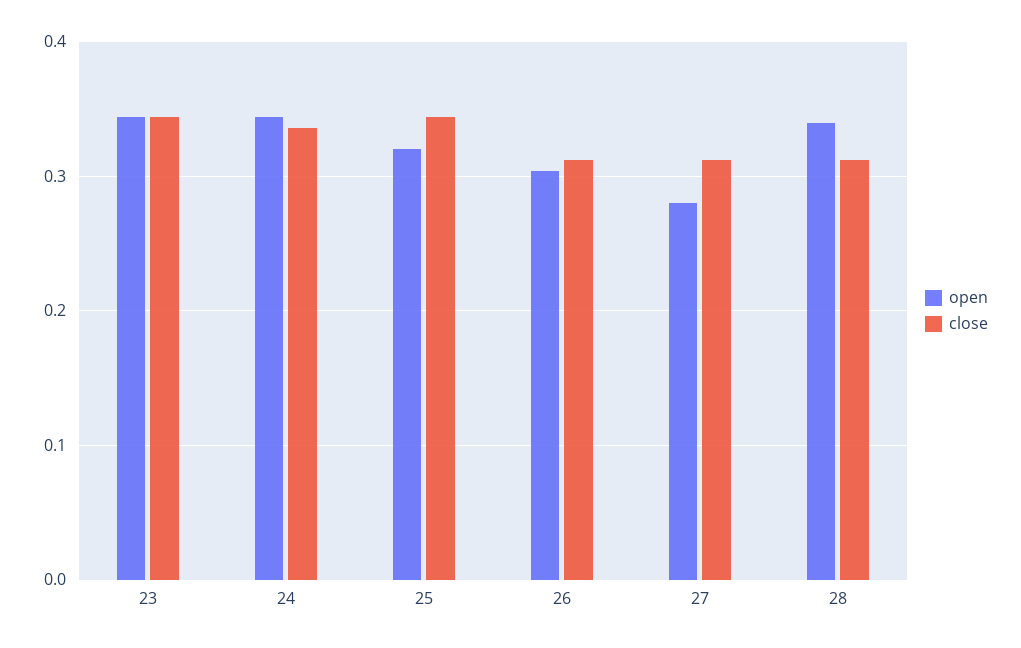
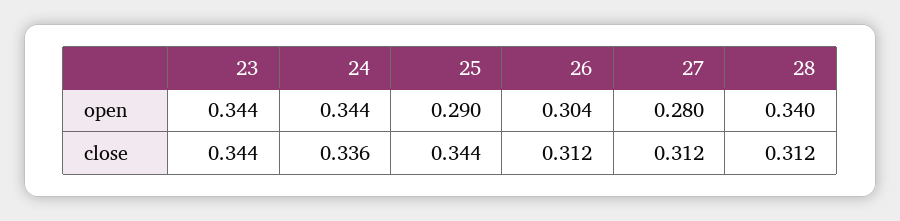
  {
    "open": {
      "23": 0.344,
      "24": 0.344,
-     "25": 0.32,
+     "25": 0.29,
      "26": 0.304,
      "27": 0.28,
      "28": 0.34
    },
    "close": {
      "23": 0.344,
      "24": 0.336,
      "25": 0.344,
      "26": 0.312,
      "27": 0.312,
      "28": 0.312
    }
  }

